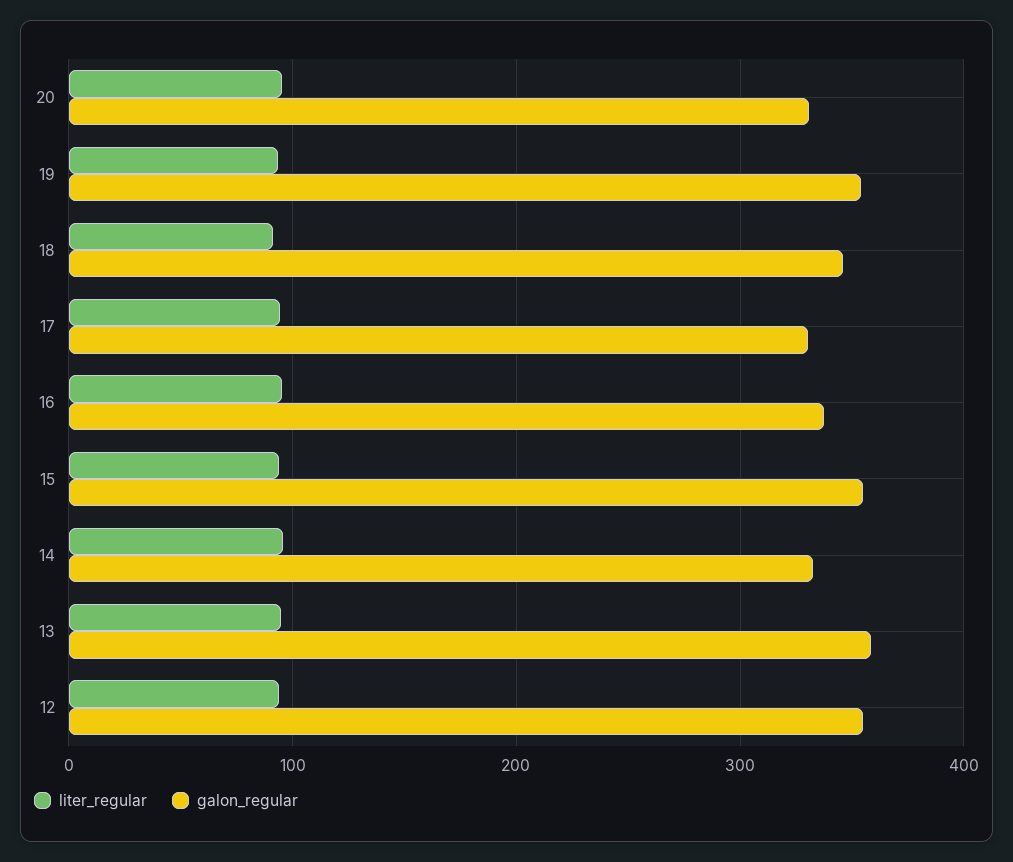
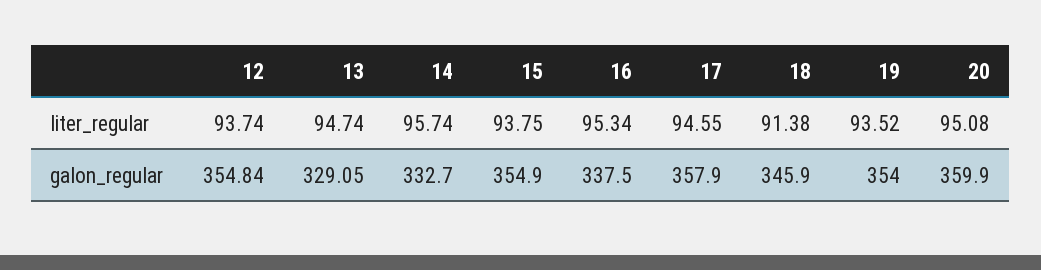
  {
    "liter_regular": {
      "20": 95.08,
      "19": 93.52,
      "18": 91.38,
      "17": 94.55,
      "16": 95.34,
      "15": 93.75,
      "14": 95.74,
      "13": 94.74,
      "12": 93.74
    },
    "galon_regular": {
-     "20": 330,
+     "20": 359.9,
      "19": 354,
      "18": 345.9,
-     "17": 330,
+     "17": 357.9,
      "16": 337.5,
      "15": 354.9,
      "14": 332.7,
-     "13": 360,
+     "13": 329.05,
      "12": 354.84
    }
  }

